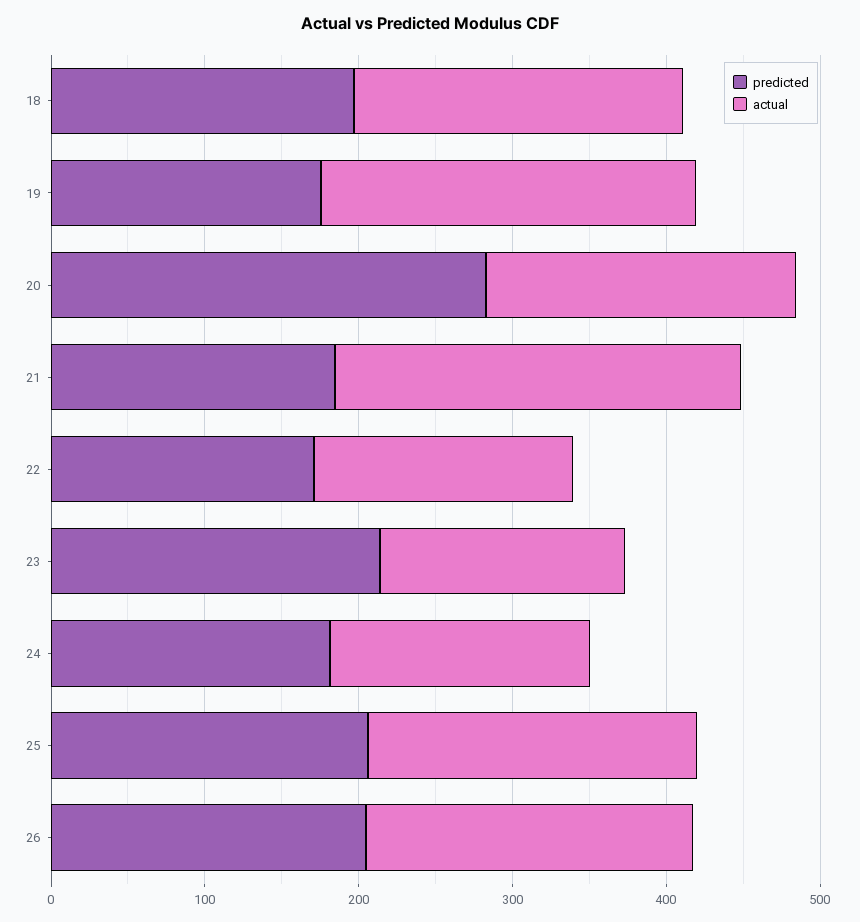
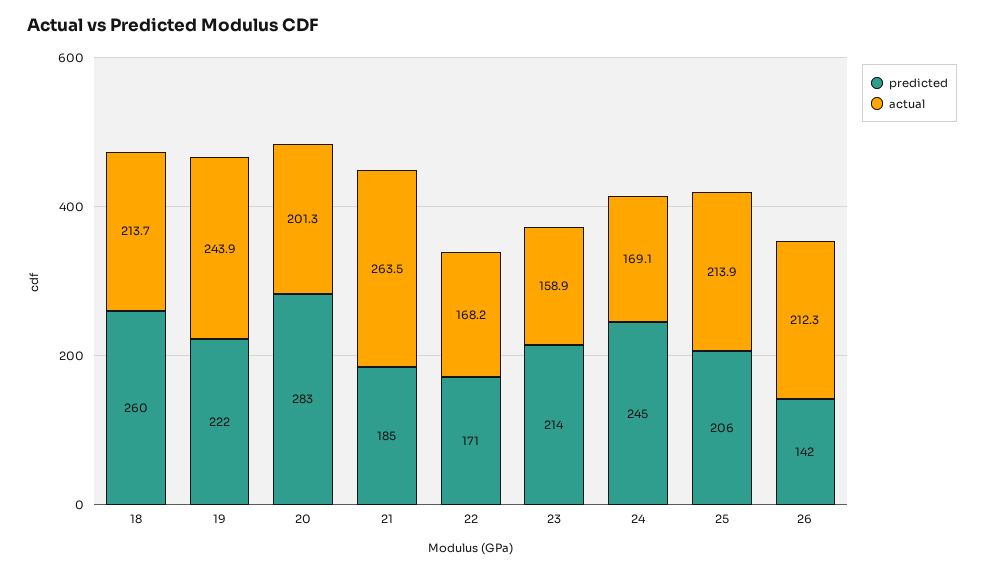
  {
    "predicted": {
-     "18": 200,
+     "18": 260,
-     "19": 180,
+     "19": 222,
      "20": 283,
      "21": 185,
      "22": 171,
      "23": 214,
-     "24": 180,
+     "24": 245,
      "25": 206,
-     "26": 200
+     "26": 142
    },
    "actual": {
      "18": 213.7,
      "19": 243.9,
      "20": 201.3,
      "21": 263.5,
      "22": 168.2,
      "23": 158.9,
      "24": 169.1,
      "25": 213.9,
      "26": 212.3
    }
  }

